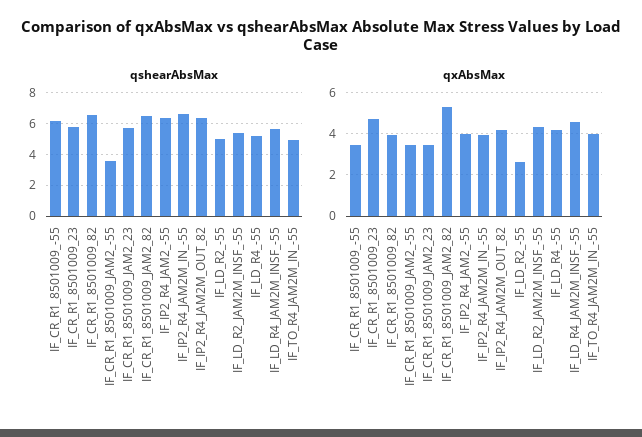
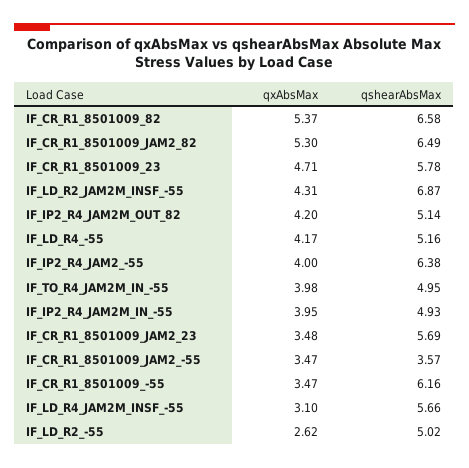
  {
    "qshearAbsMax": {
      "IF_CR_R1_8501009_-55": 6.16,
      "IF_CR_R1_8501009_23": 5.78,
      "IF_CR_R1_8501009_82": 6.58,
      "IF_CR_R1_8501009_JAM2_-55": 3.57,
      "IF_CR_R1_8501009_JAM2_23": 5.69,
      "IF_CR_R1_8501009_JAM2_82": 6.49,
      "IF_IP2_R4_JAM2_-55": 6.38,
-     "IF_IP2_R4_JAM2M_IN_-55": 6.5,
+     "IF_IP2_R4_JAM2M_IN_-55": 4.93,
-     "IF_IP2_R4_JAM2M_OUT_82": 6.5,
+     "IF_IP2_R4_JAM2M_OUT_82": 5.14,
      "IF_LD_R2_-55": 5.02,
-     "IF_LD_R2_JAM2M_INSF_-55": 5.5,
+     "IF_LD_R2_JAM2M_INSF_-55": 6.87,
      "IF_LD_R4_-55": 5.16,
      "IF_LD_R4_JAM2M_INSF_-55": 5.66,
      "IF_TO_R4_JAM2M_IN_-55": 4.95
    },
    "qxAbsMax": {
      "IF_CR_R1_8501009_-55": 3.47,
      "IF_CR_R1_8501009_23": 4.71,
-     "IF_CR_R1_8501009_82": 4,
+     "IF_CR_R1_8501009_82": 5.37,
      "IF_CR_R1_8501009_JAM2_-55": 3.47,
      "IF_CR_R1_8501009_JAM2_23": 3.48,
      "IF_CR_R1_8501009_JAM2_82": 5.3,
      "IF_IP2_R4_JAM2_-55": 4,
      "IF_IP2_R4_JAM2M_IN_-55": 3.95,
      "IF_IP2_R4_JAM2M_OUT_82": 4.2,
      "IF_LD_R2_-55": 2.62,
      "IF_LD_R2_JAM2M_INSF_-55": 4.31,
      "IF_LD_R4_-55": 4.17,
-     "IF_LD_R4_JAM2M_INSF_-55": 4.5,
+     "IF_LD_R4_JAM2M_INSF_-55": 3.1,
      "IF_TO_R4_JAM2M_IN_-55": 3.98
    }
  }

